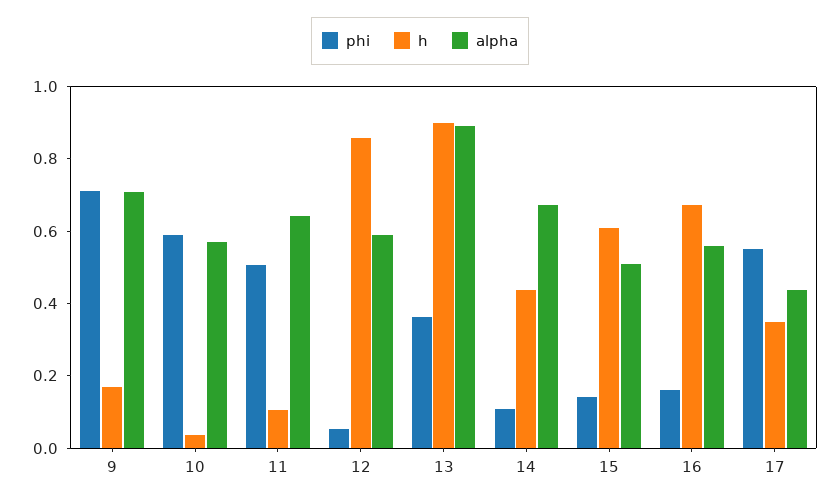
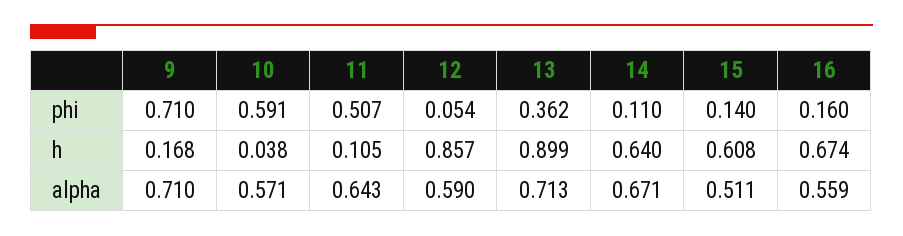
  {
    "phi": {
      "9": 0.71,
      "10": 0.591,
      "11": 0.507,
      "12": 0.054,
      "13": 0.362,
      "14": 0.11,
      "15": 0.14,
-     "16": 0.16,
+     "16": 0.16
-     "17": 0.55
    },
    "h": {
      "9": 0.168,
      "10": 0.038,
      "11": 0.105,
      "12": 0.857,
      "13": 0.899,
-     "14": 0.45,
+     "14": 0.64,
      "15": 0.608,
-     "16": 0.674,
+     "16": 0.674
-     "17": 0.35
    },
    "alpha": {
      "9": 0.71,
      "10": 0.571,
      "11": 0.643,
      "12": 0.59,
-     "13": 0.9,
+     "13": 0.713,
      "14": 0.671,
      "15": 0.511,
-     "16": 0.559,
+     "16": 0.559
-     "17": 0.45
    }
  }

